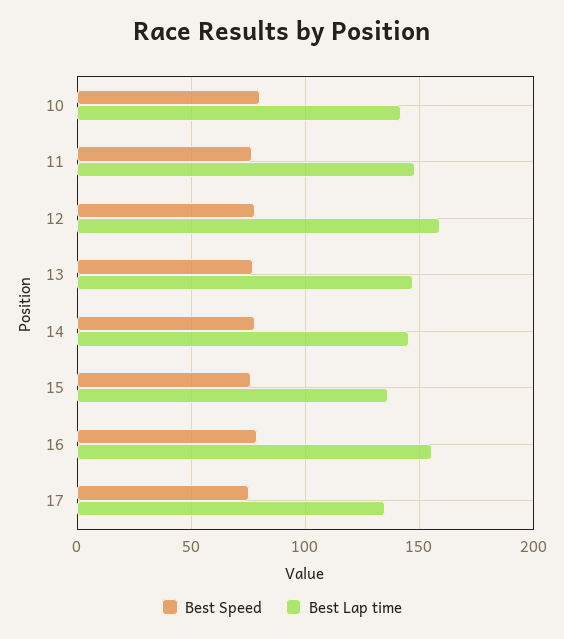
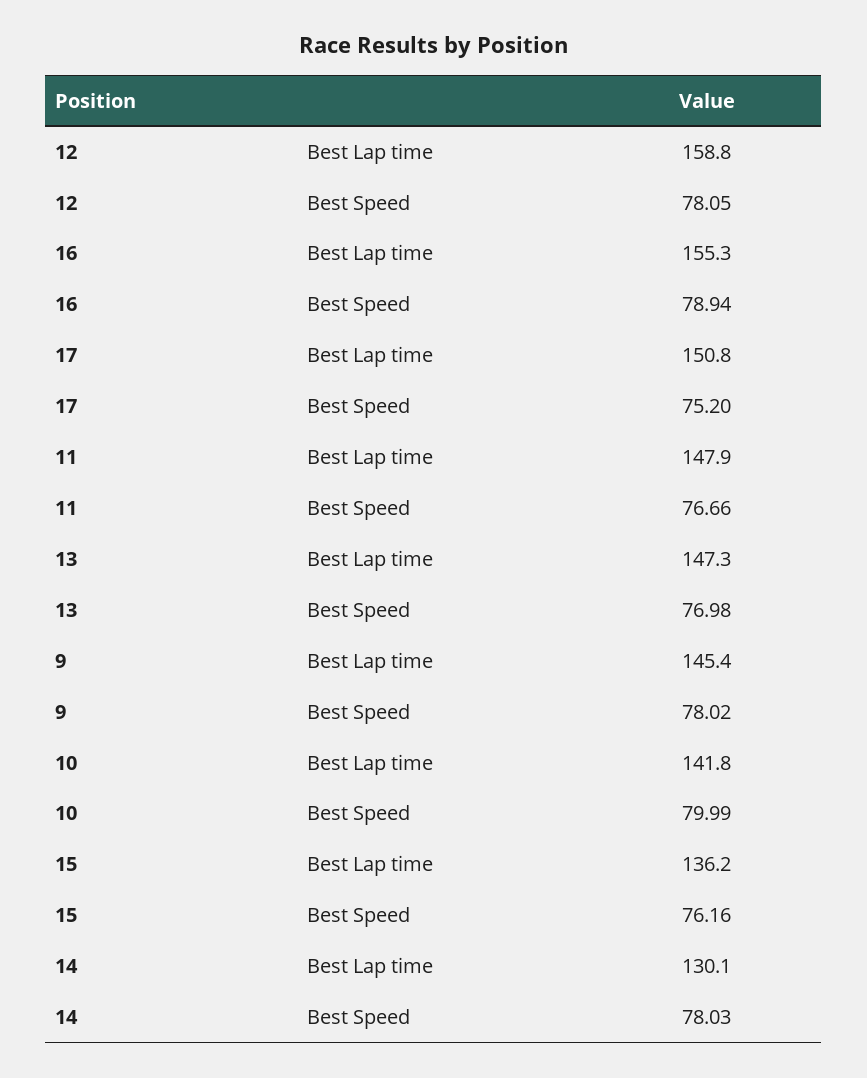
  {
    "Best Speed": {
      "10": 79.99,
      "11": 76.66,
      "12": 78.05,
      "13": 76.98,
      "14": 78.03,
      "15": 76.16,
      "16": 78.94,
-     "17": 75.2
+     "17": 75.2,
+     "9": 78.02
    },
    "Best Lap time": {
      "10": 141.8,
      "11": 147.9,
      "12": 158.8,
      "13": 147.3,
-     "14": 145,
+     "14": 130.1,
      "15": 136.2,
      "16": 155.3,
-     "17": 135
+     "17": 150.8,
+     "9": 145.4
    }
  }

